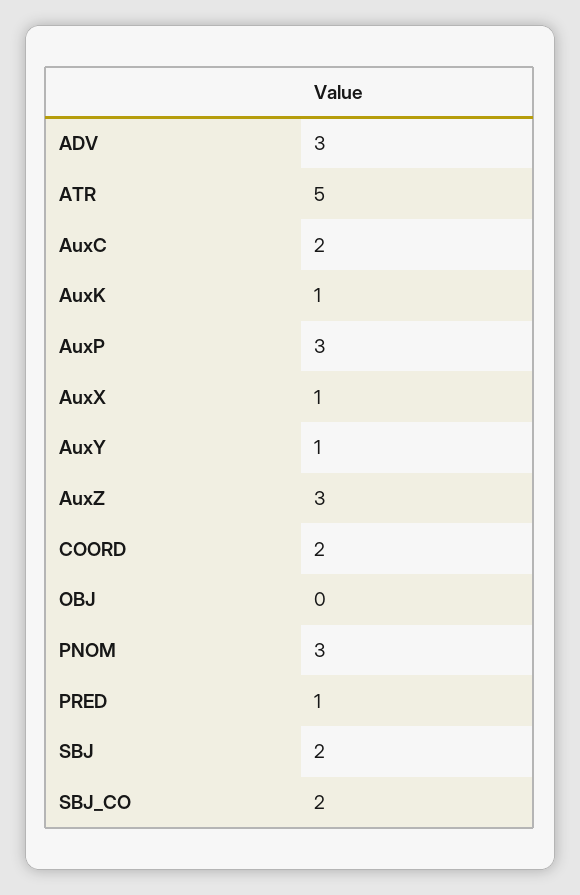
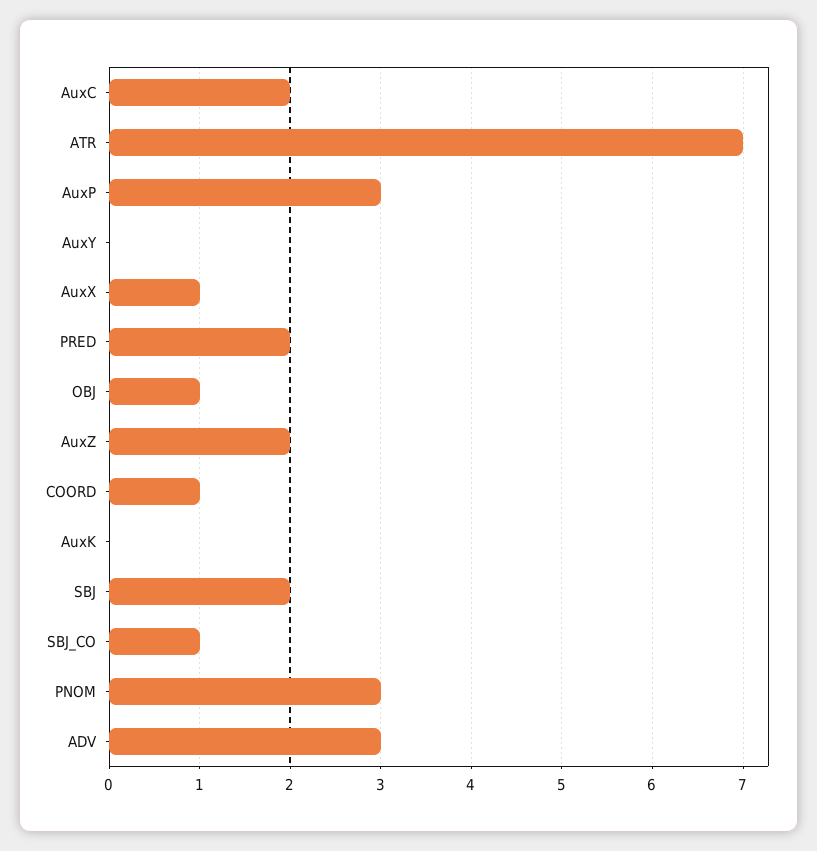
  {
    "ADV": 3,
-   "ATR": 5,
+   "ATR": 7,
    "AuxC": 2,
-   "AuxK": 1,
+   "AuxK": 0,
    "AuxP": 3,
    "AuxX": 1,
-   "AuxY": 1,
+   "AuxY": 0,
-   "AuxZ": 3,
+   "AuxZ": 2,
-   "COORD": 2,
+   "COORD": 1,
-   "OBJ": 0,
+   "OBJ": 1,
    "PNOM": 3,
-   "PRED": 1,
+   "PRED": 2,
    "SBJ": 2,
-   "SBJ_CO": 2
+   "SBJ_CO": 1
  }

